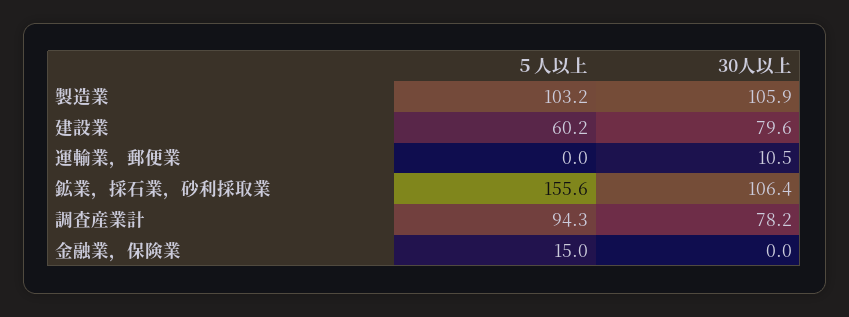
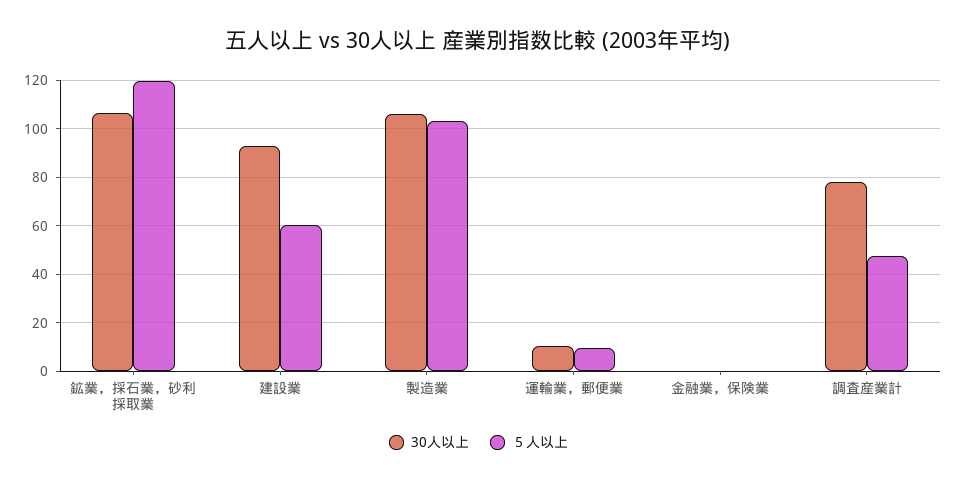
  {
    "５人以上": {
      "製造業": 103.2,
      "建設業": 60.2,
-     "運輸業，郵便業": 0,
+     "運輸業，郵便業": 10,
-     "鉱業，採石業，砂利採取業": 155.6,
+     "鉱業，採石業，砂利採取業": 120,
-     "調査産業計": 94.3,
+     "調査産業計": 47.5,
-     "金融業，保険業": 15
+     "金融業，保険業": 0
    },
    "30人以上": {
      "製造業": 105.9,
-     "建設業": 79.6,
+     "建設業": 92.5,
      "運輸業，郵便業": 10.5,
      "鉱業，採石業，砂利採取業": 106.4,
      "調査産業計": 78.2,
      "金融業，保険業": 0
    }
  }

